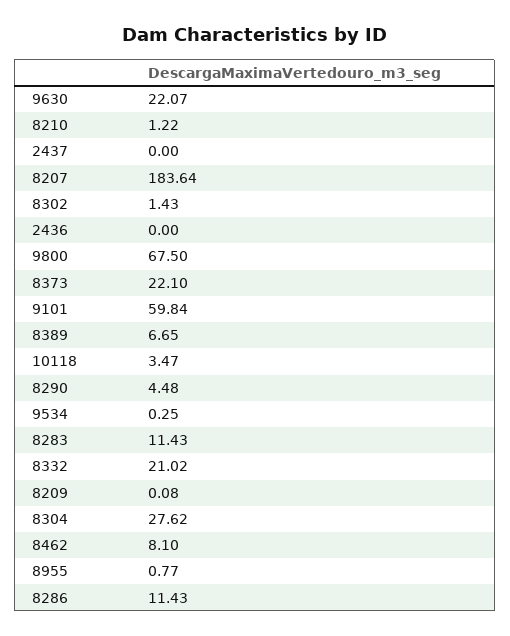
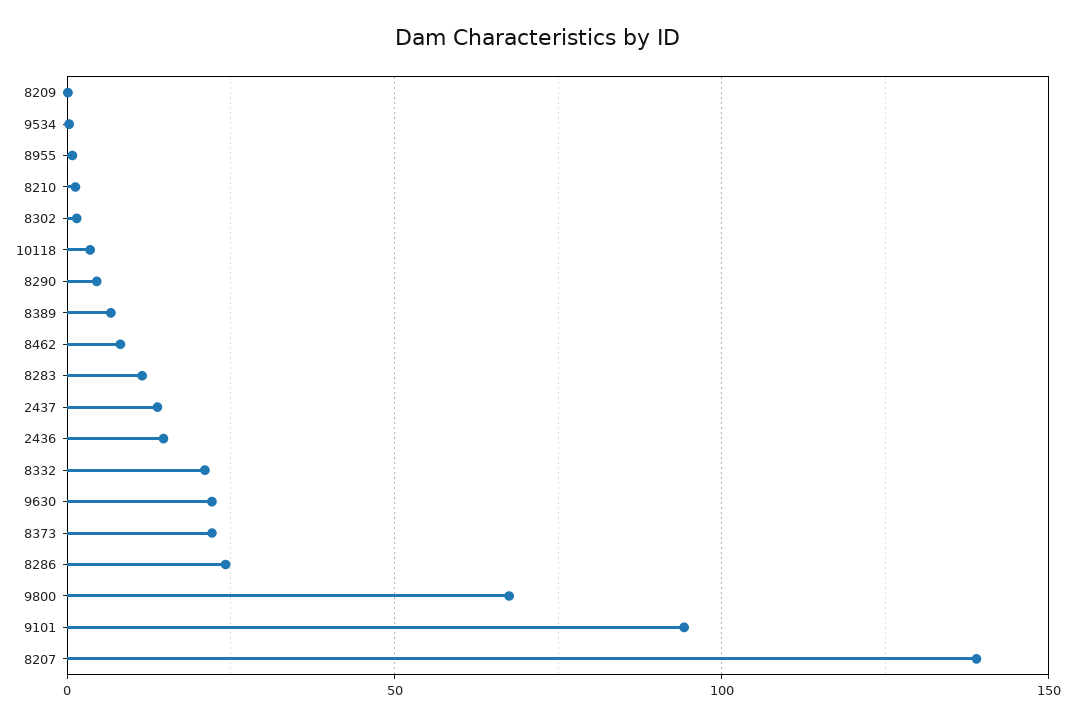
  {
    "9630": 22.07,
    "8210": 1.22,
-   "2437": 0,
+   "2437": 15,
-   "8207": 183.64,
+   "8207": 140,
    "8302": 1.43,
-   "2436": 0,
+   "2436": 15,
    "9800": 67.5,
    "8373": 22.1,
-   "9101": 59.84,
+   "9101": 95,
    "8389": 6.65,
    "10118": 3.47,
    "8290": 4.48,
    "9534": 0.25,
    "8283": 11.43,
    "8332": 21.02,
    "8209": 0.08,
-   "8304": 27.62,
    "8462": 8.1,
    "8955": 0.77,
-   "8286": 11.43
+   "8286": 25
  }

